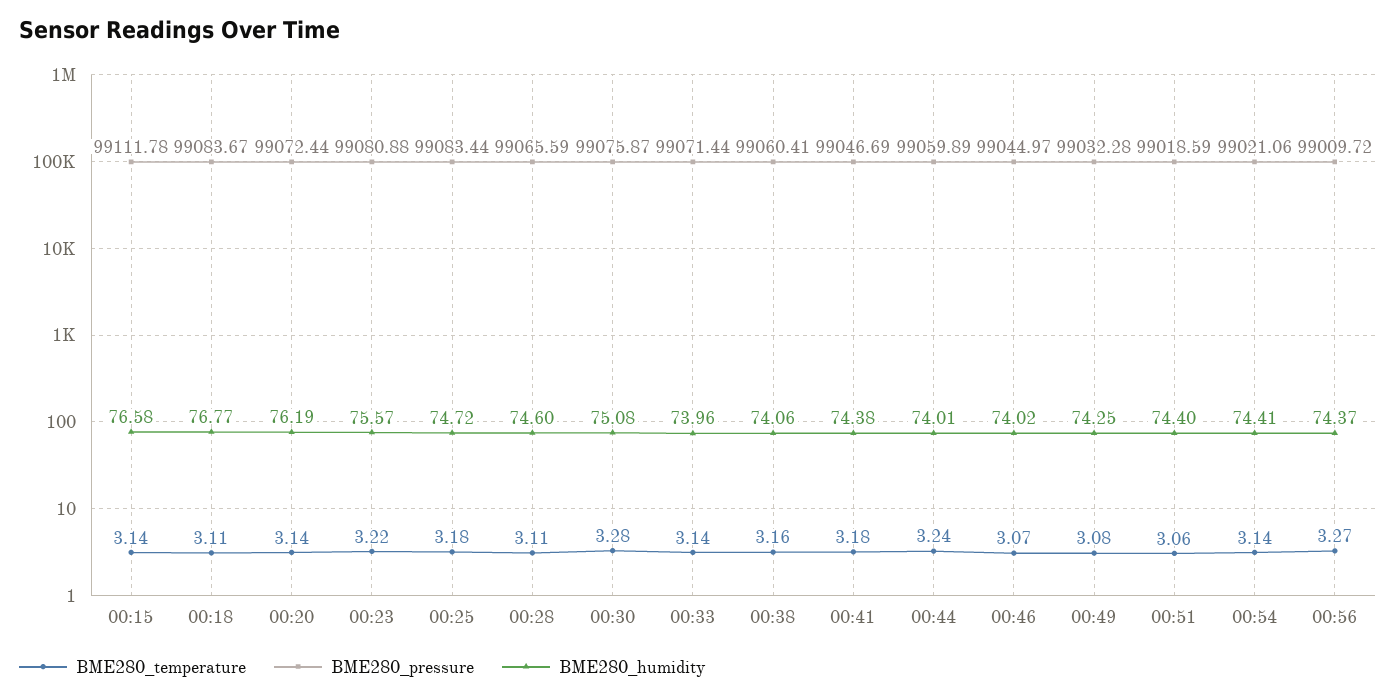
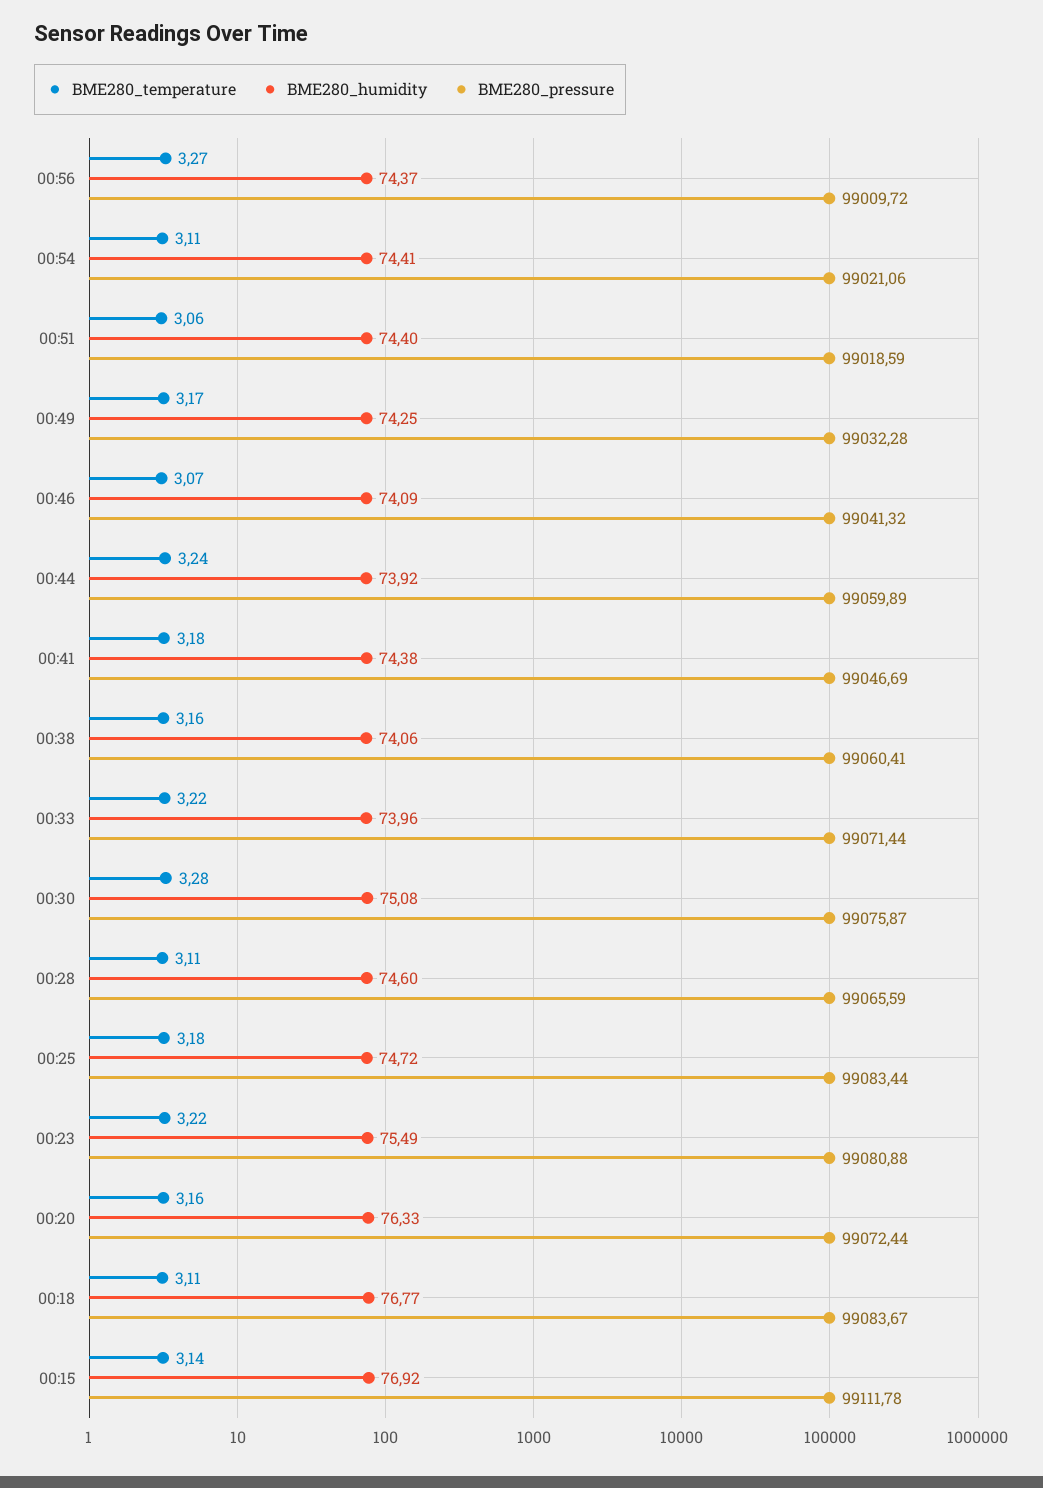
  {
    "BME280_temperature": {
      "00:15": 3.14,
      "00:18": 3.11,
-     "00:20": 3.14,
+     "00:20": 3.16,
      "00:23": 3.22,
      "00:25": 3.18,
      "00:28": 3.11,
      "00:30": 3.28,
-     "00:33": 3.14,
+     "00:33": 3.22,
      "00:38": 3.16,
      "00:41": 3.18,
      "00:44": 3.24,
      "00:46": 3.07,
-     "00:49": 3.08,
+     "00:49": 3.17,
      "00:51": 3.06,
-     "00:54": 3.14,
+     "00:54": 3.11,
      "00:56": 3.27
    },
    "BME280_pressure": {
      "00:15": 99111.78,
      "00:18": 99083.67,
      "00:20": 99072.44,
      "00:23": 99080.88,
      "00:25": 99083.44,
      "00:28": 99065.59,
      "00:30": 99075.87,
      "00:33": 99071.44,
      "00:38": 99060.41,
      "00:41": 99046.69,
      "00:44": 99059.89,
-     "00:46": 99044.97,
+     "00:46": 99041.32,
      "00:49": 99032.28,
      "00:51": 99018.59,
      "00:54": 99021.06,
      "00:56": 99009.72
    },
    "BME280_humidity": {
-     "00:15": 76.58,
+     "00:15": 76.92,
      "00:18": 76.77,
-     "00:20": 76.19,
+     "00:20": 76.33,
-     "00:23": 75.57,
+     "00:23": 75.49,
      "00:25": 74.72,
      "00:28": 74.6,
      "00:30": 75.08,
      "00:33": 73.96,
      "00:38": 74.06,
      "00:41": 74.38,
-     "00:44": 74.01,
+     "00:44": 73.92,
-     "00:46": 74.02,
+     "00:46": 74.09,
      "00:49": 74.25,
      "00:51": 74.4,
      "00:54": 74.41,
      "00:56": 74.37
    }
  }

